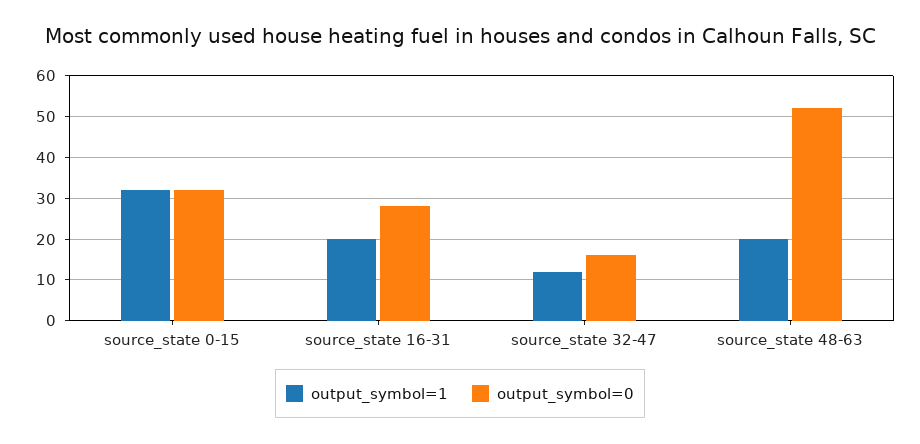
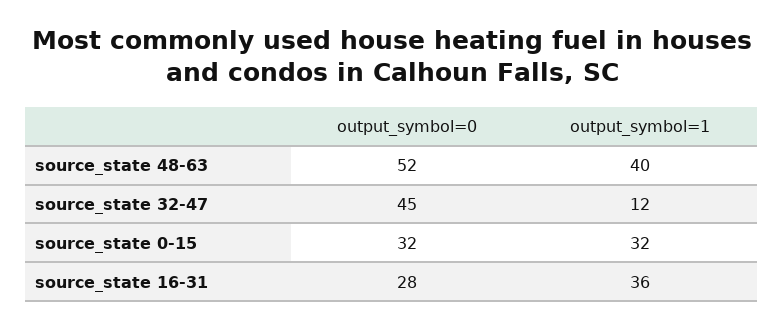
  {
    "output_symbol=1": {
      "source_state 0-15": 32,
-     "source_state 16-31": 20,
+     "source_state 16-31": 36,
      "source_state 32-47": 12,
-     "source_state 48-63": 20
+     "source_state 48-63": 40
    },
    "output_symbol=0": {
      "source_state 0-15": 32,
      "source_state 16-31": 28,
-     "source_state 32-47": 15,
+     "source_state 32-47": 45,
      "source_state 48-63": 52
    }
  }

